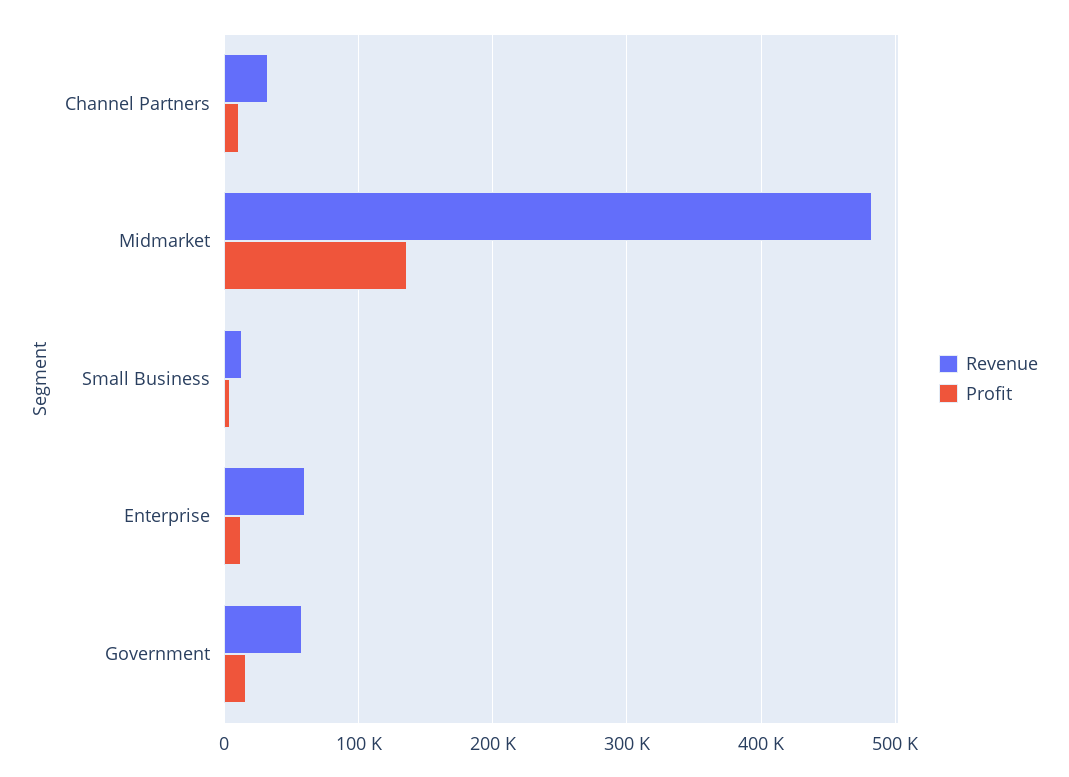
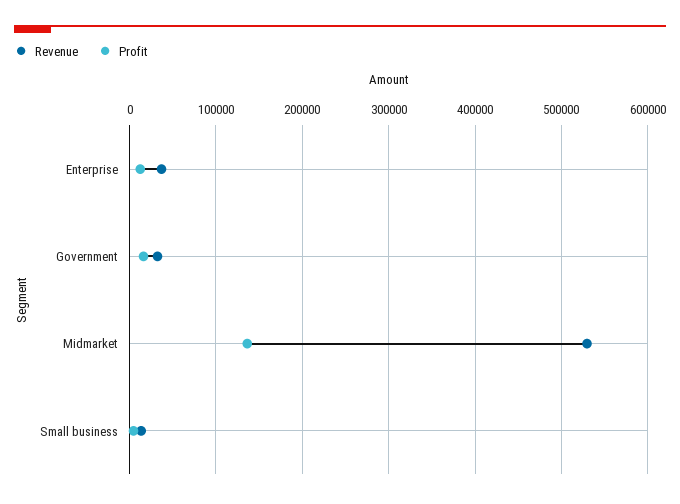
  {
    "Revenue": {
-     "Channel Partners": 30000,
-     "Midmarket": 480000,
+     "Midmarket": 530000,
      "Small Business": 10000,
-     "Enterprise": 60000,
+     "Enterprise": 40000,
-     "Government": 60000
+     "Government": 30000
    },
    "Profit": {
-     "Channel Partners": 10000,
      "Midmarket": 140000,
      "Small Business": 0,
      "Enterprise": 10000,
      "Government": 20000
    }
  }

